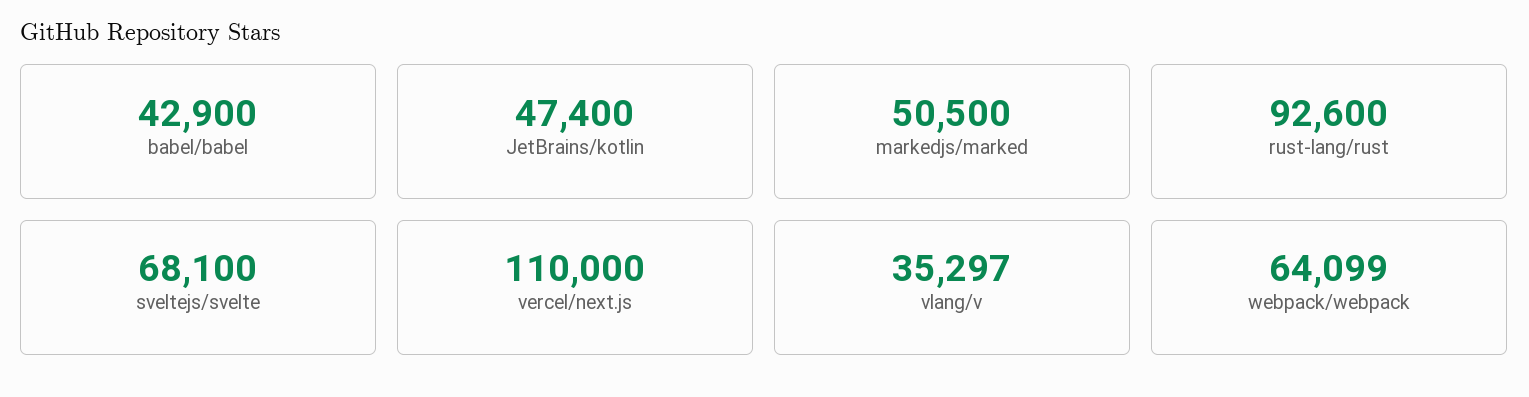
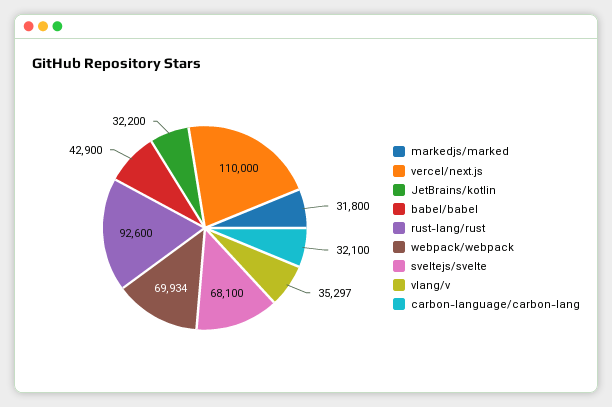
  {
    "babel/babel": 42900,
-   "JetBrains/kotlin": 47400,
+   "JetBrains/kotlin": 32200,
-   "markedjs/marked": 50500,
+   "markedjs/marked": 31800,
    "rust-lang/rust": 92600,
    "sveltejs/svelte": 68100,
    "vercel/next.js": 110000,
    "vlang/v": 35297,
-   "webpack/webpack": 64099
+   "webpack/webpack": 69934,
+   "carbon-language/carbon-lang": 32100
  }

